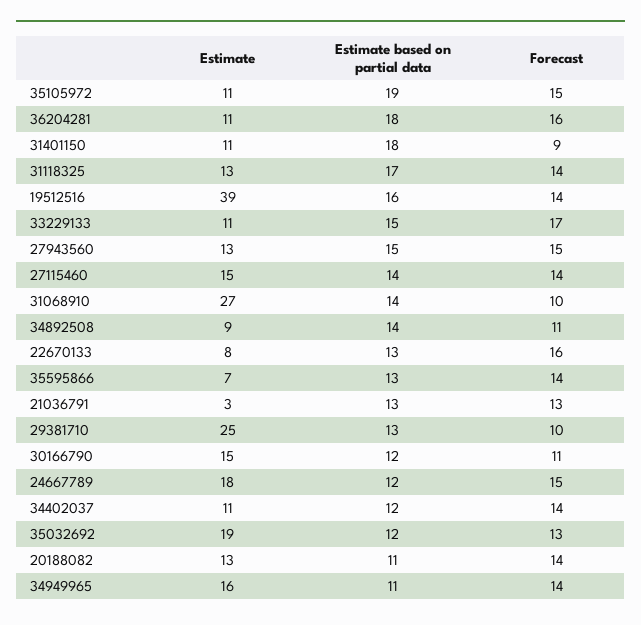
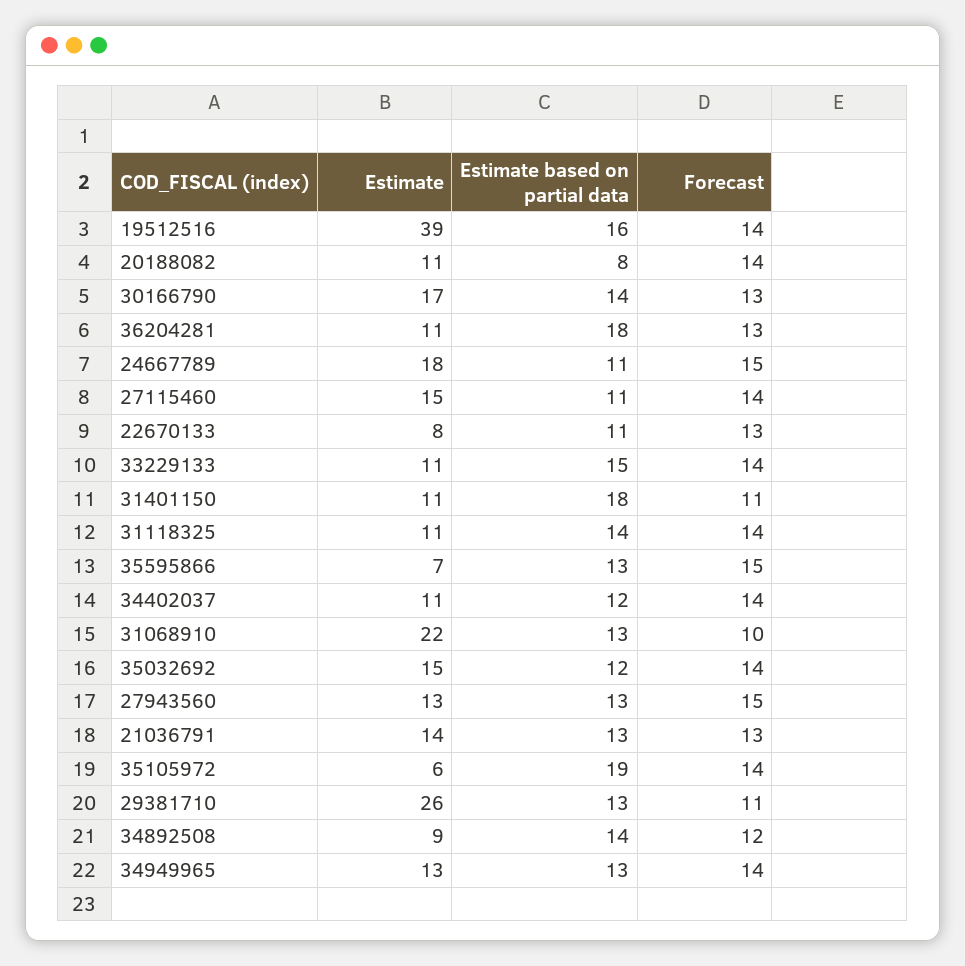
  {
    "Estimate": {
-     "35105972": 11,
+     "35105972": 6,
      "36204281": 11,
      "31401150": 11,
-     "31118325": 13,
+     "31118325": 11,
      "19512516": 39,
      "33229133": 11,
      "27943560": 13,
      "27115460": 15,
-     "31068910": 27,
+     "31068910": 22,
      "34892508": 9,
      "22670133": 8,
      "35595866": 7,
-     "21036791": 3,
+     "21036791": 14,
-     "29381710": 25,
+     "29381710": 26,
-     "30166790": 15,
+     "30166790": 17,
      "24667789": 18,
      "34402037": 11,
-     "35032692": 19,
+     "35032692": 15,
-     "20188082": 13,
+     "20188082": 11,
-     "34949965": 16
+     "34949965": 13
    },
    "Estimate based on partial data": {
      "35105972": 19,
      "36204281": 18,
      "31401150": 18,
-     "31118325": 17,
+     "31118325": 14,
      "19512516": 16,
      "33229133": 15,
-     "27943560": 15,
+     "27943560": 13,
-     "27115460": 14,
+     "27115460": 11,
-     "31068910": 14,
+     "31068910": 13,
      "34892508": 14,
-     "22670133": 13,
+     "22670133": 11,
      "35595866": 13,
      "21036791": 13,
      "29381710": 13,
-     "30166790": 12,
+     "30166790": 14,
-     "24667789": 12,
+     "24667789": 11,
      "34402037": 12,
      "35032692": 12,
-     "20188082": 11,
+     "20188082": 8,
-     "34949965": 11
+     "34949965": 13
    },
    "Forecast": {
-     "35105972": 15,
+     "35105972": 14,
-     "36204281": 16,
+     "36204281": 13,
-     "31401150": 9,
+     "31401150": 11,
      "31118325": 14,
      "19512516": 14,
-     "33229133": 17,
+     "33229133": 14,
      "27943560": 15,
      "27115460": 14,
      "31068910": 10,
-     "34892508": 11,
+     "34892508": 12,
-     "22670133": 16,
+     "22670133": 13,
-     "35595866": 14,
+     "35595866": 15,
      "21036791": 13,
-     "29381710": 10,
+     "29381710": 11,
-     "30166790": 11,
+     "30166790": 13,
      "24667789": 15,
      "34402037": 14,
-     "35032692": 13,
+     "35032692": 14,
      "20188082": 14,
      "34949965": 14
    }
  }

